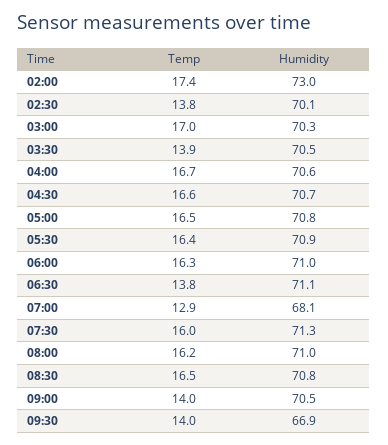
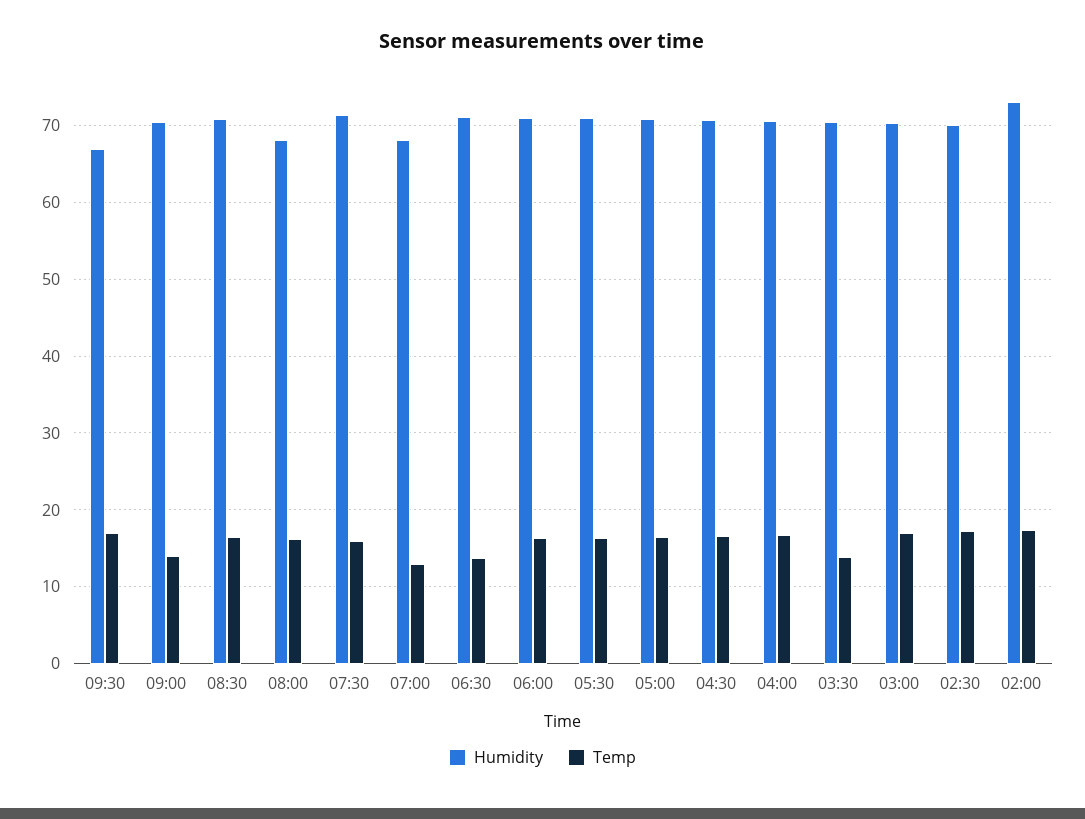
  {
    "Temp": {
      "02:00": 17.4,
-     "02:30": 13.8,
+     "02:30": 17,
      "03:00": 17,
      "03:30": 13.9,
      "04:00": 16.7,
      "04:30": 16.6,
      "05:00": 16.5,
      "05:30": 16.4,
      "06:00": 16.3,
      "06:30": 13.8,
      "07:00": 12.9,
      "07:30": 16,
      "08:00": 16.2,
      "08:30": 16.5,
      "09:00": 14,
-     "09:30": 14
+     "09:30": 17
    },
    "Humidity": {
      "02:00": 73,
      "02:30": 70.1,
      "03:00": 70.3,
      "03:30": 70.5,
      "04:00": 70.6,
      "04:30": 70.7,
      "05:00": 70.8,
      "05:30": 70.9,
      "06:00": 71,
      "06:30": 71.1,
      "07:00": 68.1,
      "07:30": 71.3,
-     "08:00": 71,
+     "08:00": 68,
      "08:30": 70.8,
      "09:00": 70.5,
      "09:30": 66.9
    }
  }

